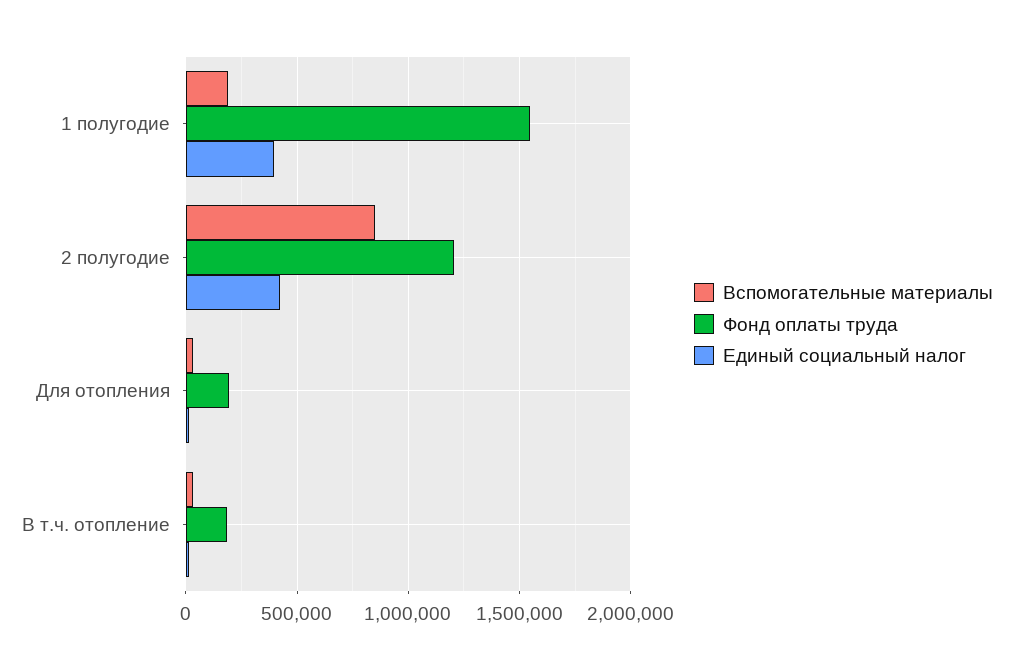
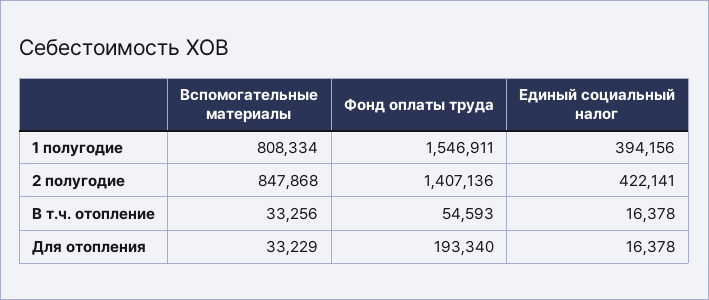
  {
    "Вспомогательные материалы": {
-     "1 полугодие": 200000,
+     "1 полугодие": 808334,
      "2 полугодие": 847868,
      "Для отопления": 33229,
      "В т.ч. отопление": 33256
    },
    "Фонд оплаты труда": {
      "1 полугодие": 1546911,
-     "2 полугодие": 1200000,
+     "2 полугодие": 1407136,
      "Для отопления": 193340,
-     "В т.ч. отопление": 200000
+     "В т.ч. отопление": 54593
    },
    "Единый социальный налог": {
      "1 полугодие": 394156,
      "2 полугодие": 422141,
      "Для отопления": 16378,
      "В т.ч. отопление": 16378
    }
  }

